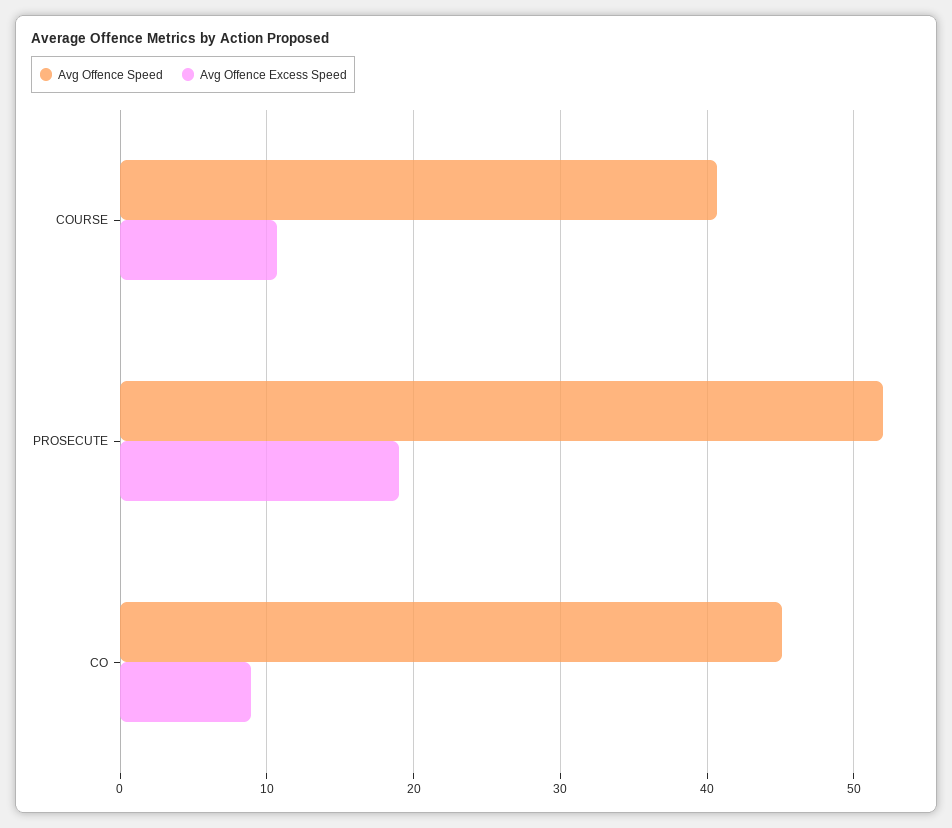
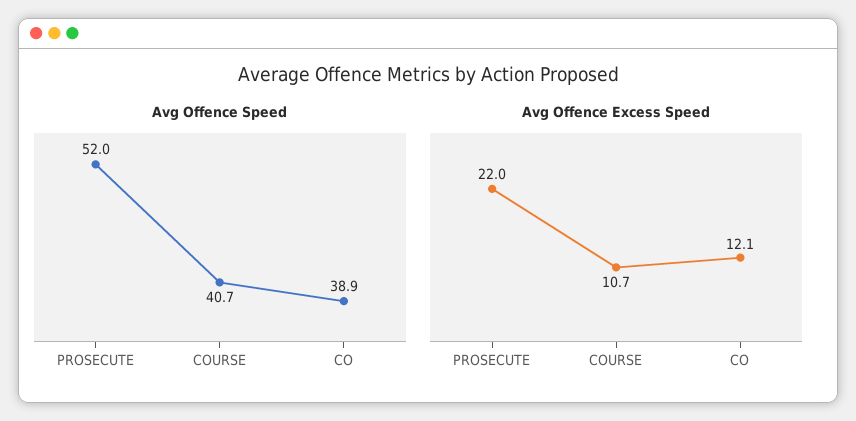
  {
    "Avg Offence Speed": {
      "COURSE": 40.7,
      "PROSECUTE": 52,
-     "CO": 45
+     "CO": 38.9
    },
    "Avg Offence Excess Speed": {
      "COURSE": 10.7,
-     "PROSECUTE": 19,
+     "PROSECUTE": 22,
-     "CO": 9
+     "CO": 12.1
    }
  }

